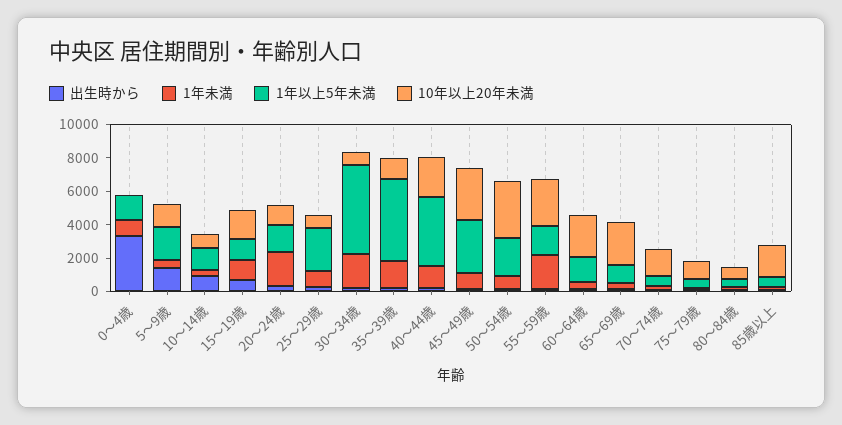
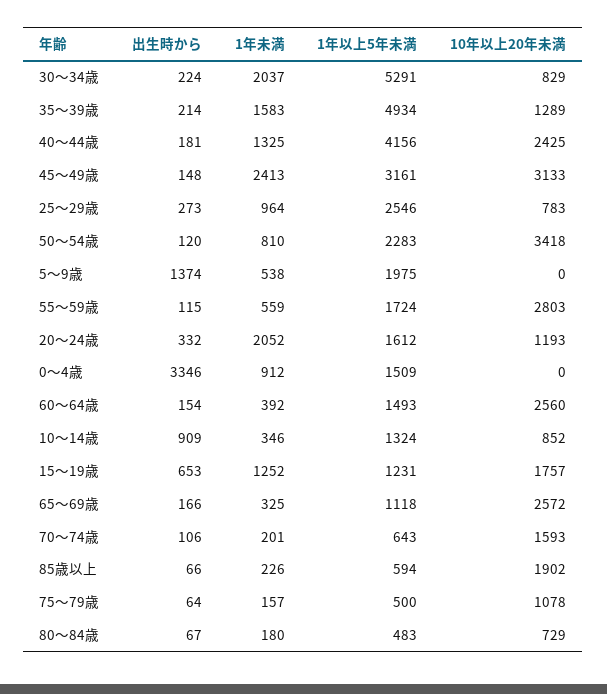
  {
    "出生時から": {
      "0～4歳": 3346,
      "5～9歳": 1374,
      "10～14歳": 909,
      "15～19歳": 653,
      "20～24歳": 332,
      "25～29歳": 273,
      "30～34歳": 224,
      "35～39歳": 214,
      "40～44歳": 181,
      "45～49歳": 148,
      "50～54歳": 120,
      "55～59歳": 115,
      "60～64歳": 154,
      "65～69歳": 166,
      "70～74歳": 106,
      "75～79歳": 64,
      "80～84歳": 67,
      "85歳以上": 66
    },
    "1年未満": {
      "0～4歳": 912,
      "5～9歳": 538,
      "10～14歳": 346,
      "15～19歳": 1252,
      "20～24歳": 2052,
      "25～29歳": 964,
      "30～34歳": 2037,
      "35～39歳": 1583,
      "40～44歳": 1325,
-     "45～49歳": 1000,
+     "45～49歳": 2413,
      "50～54歳": 810,
-     "55～59歳": 2000,
+     "55～59歳": 559,
      "60～64歳": 392,
      "65～69歳": 325,
      "70～74歳": 201,
      "75～79歳": 157,
      "80～84歳": 180,
      "85歳以上": 226
    },
    "1年以上5年未満": {
      "0～4歳": 1509,
      "5～9歳": 1975,
      "10～14歳": 1324,
      "15～19歳": 1231,
      "20～24歳": 1612,
      "25～29歳": 2546,
      "30～34歳": 5291,
      "35～39歳": 4934,
      "40～44歳": 4156,
      "45～49歳": 3161,
      "50～54歳": 2283,
      "55～59歳": 1724,
      "60～64歳": 1493,
      "65～69歳": 1118,
      "70～74歳": 643,
      "75～79歳": 500,
      "80～84歳": 483,
      "85歳以上": 594
    },
    "10年以上20年未満": {
      "0～4歳": 0,
-     "5～9歳": 1500,
+     "5～9歳": 0,
      "10～14歳": 852,
      "15～19歳": 1757,
      "20～24歳": 1193,
      "25～29歳": 783,
      "30～34歳": 829,
      "35～39歳": 1289,
      "40～44歳": 2425,
      "45～49歳": 3133,
      "50～54歳": 3418,
      "55～59歳": 2803,
      "60～64歳": 2560,
      "65～69歳": 2572,
      "70～74歳": 1593,
      "75～79歳": 1078,
      "80～84歳": 729,
      "85歳以上": 1902
    }
  }

